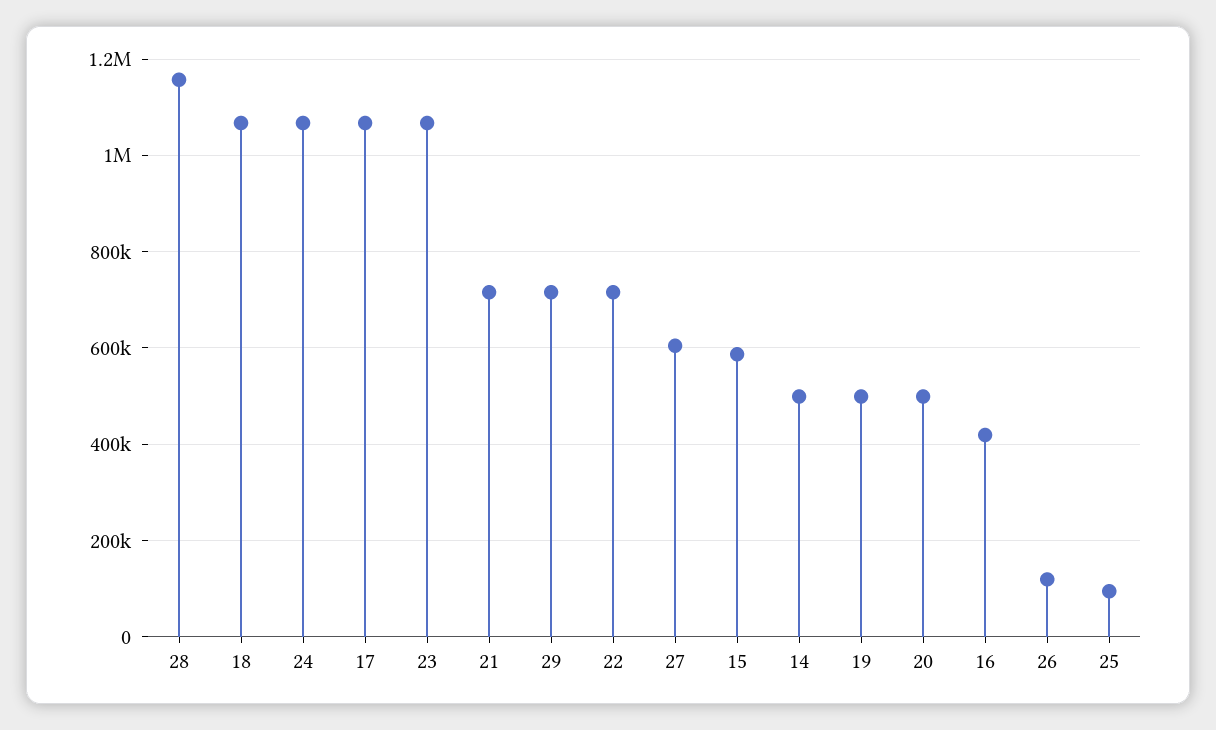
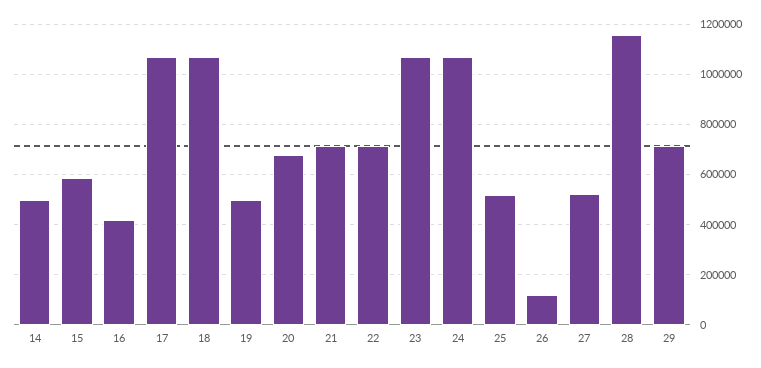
  {
    "28": 1160000,
    "18": 1060000,
    "24": 1060000,
    "17": 1060000,
    "23": 1060000,
    "21": 720000,
    "29": 720000,
    "22": 720000,
-   "27": 600000,
+   "27": 525000,
    "15": 580000,
    "14": 500000,
    "19": 500000,
-   "20": 500000,
+   "20": 675000,
    "16": 420000,
    "26": 120000,
-   "25": 100000
+   "25": 525000
  }

